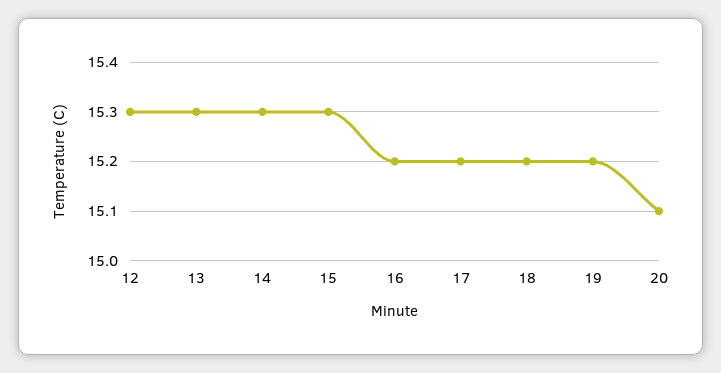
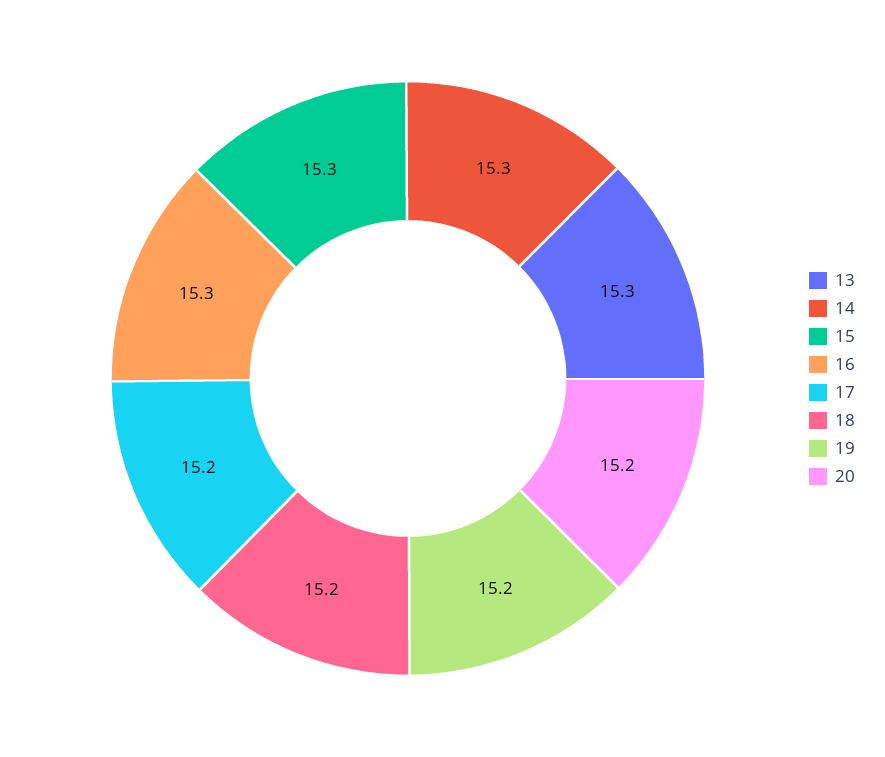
  {
-   "12": 15.3,
    "13": 15.3,
    "14": 15.3,
    "15": 15.3,
-   "16": 15.2,
+   "16": 15.3,
    "17": 15.2,
    "18": 15.2,
    "19": 15.2,
-   "20": 15.1
+   "20": 15.2
  }

